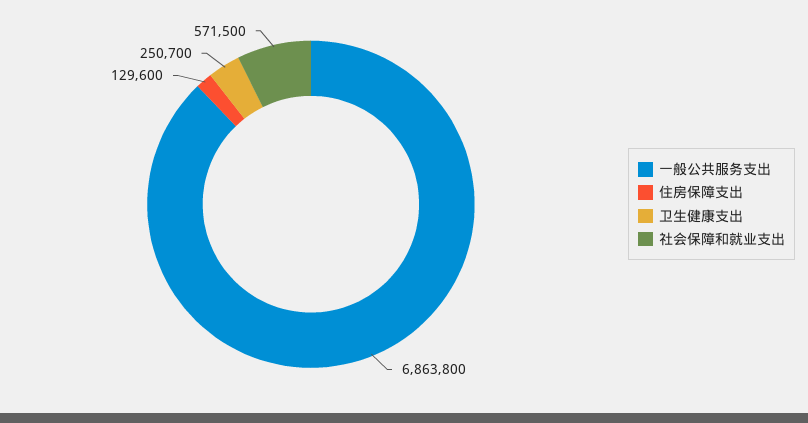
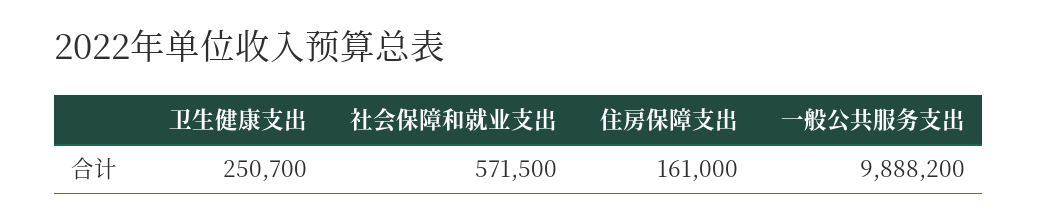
  {
-   "一般公共服务支出": 6863800,
+   "一般公共服务支出": 9888200,
-   "住房保障支出": 129600,
+   "住房保障支出": 161000,
    "卫生健康支出": 250700,
    "社会保障和就业支出": 571500
  }

